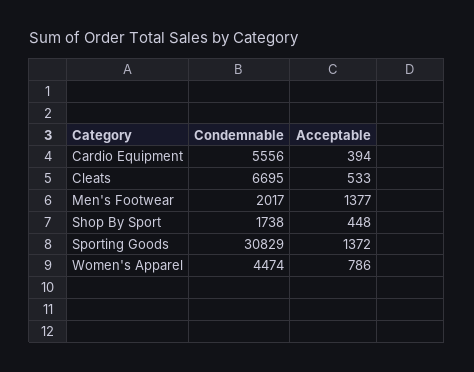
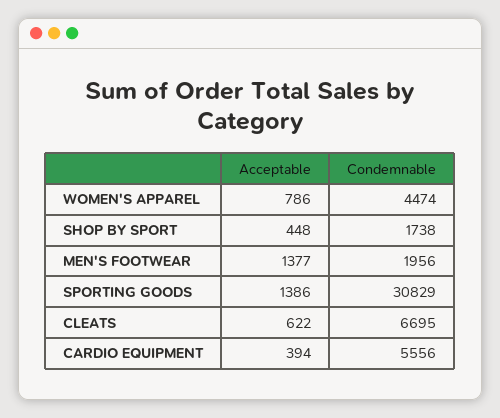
  {
    "Condemnable": {
      "Cardio Equipment": 5556,
      "Cleats": 6695,
-     "Men's Footwear": 2017,
+     "Men's Footwear": 1956,
      "Shop By Sport": 1738,
      "Sporting Goods": 30829,
      "Women's Apparel": 4474
    },
    "Acceptable": {
      "Cardio Equipment": 394,
-     "Cleats": 533,
+     "Cleats": 622,
      "Men's Footwear": 1377,
      "Shop By Sport": 448,
-     "Sporting Goods": 1372,
+     "Sporting Goods": 1386,
      "Women's Apparel": 786
    }
  }

